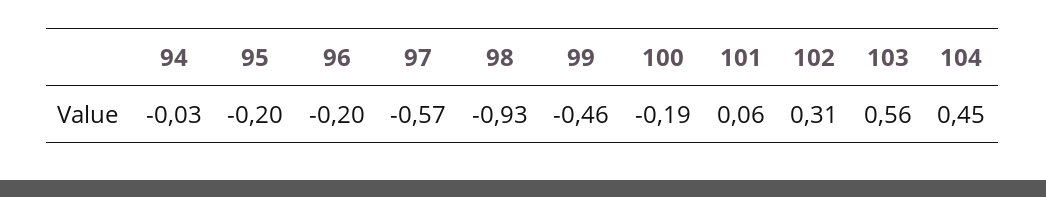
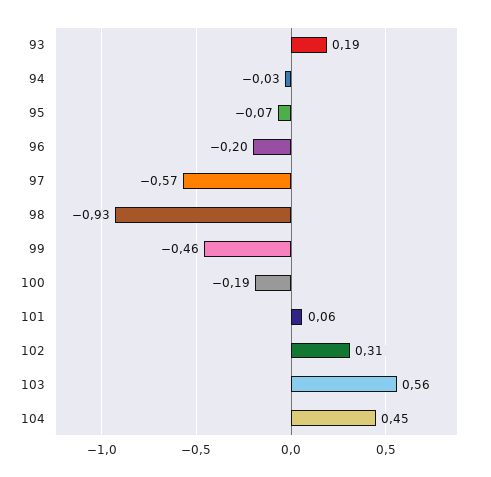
  {
    "94": -0.03,
-   "95": -0.2,
+   "95": -0.07,
    "96": -0.2,
    "97": -0.57,
    "98": -0.93,
    "99": -0.46,
    "100": -0.19,
    "101": 0.06,
    "102": 0.31,
    "103": 0.56,
-   "104": 0.45
+   "104": 0.45,
+   "93": 0.19
  }

